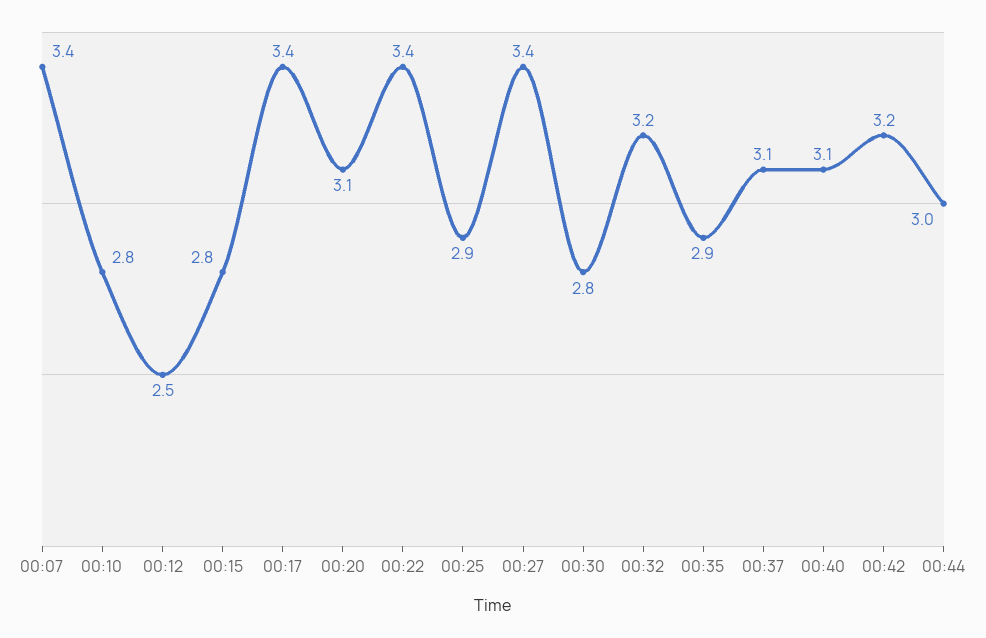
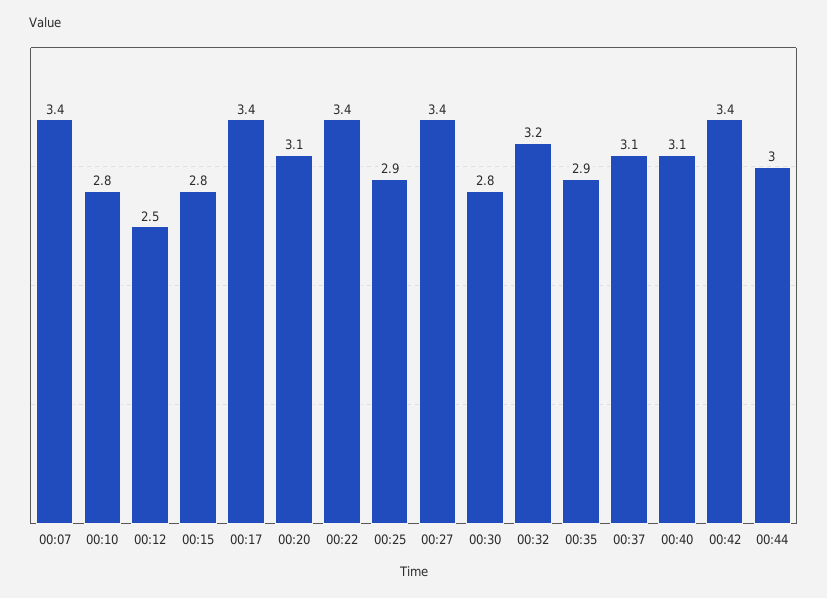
  {
    "00:07": 3.4,
    "00:10": 2.8,
    "00:12": 2.5,
    "00:15": 2.8,
    "00:17": 3.4,
    "00:20": 3.1,
    "00:22": 3.4,
    "00:25": 2.9,
    "00:27": 3.4,
    "00:30": 2.8,
    "00:32": 3.2,
    "00:35": 2.9,
    "00:37": 3.1,
    "00:40": 3.1,
-   "00:42": 3.2,
+   "00:42": 3.4,
    "00:44": 3
  }

